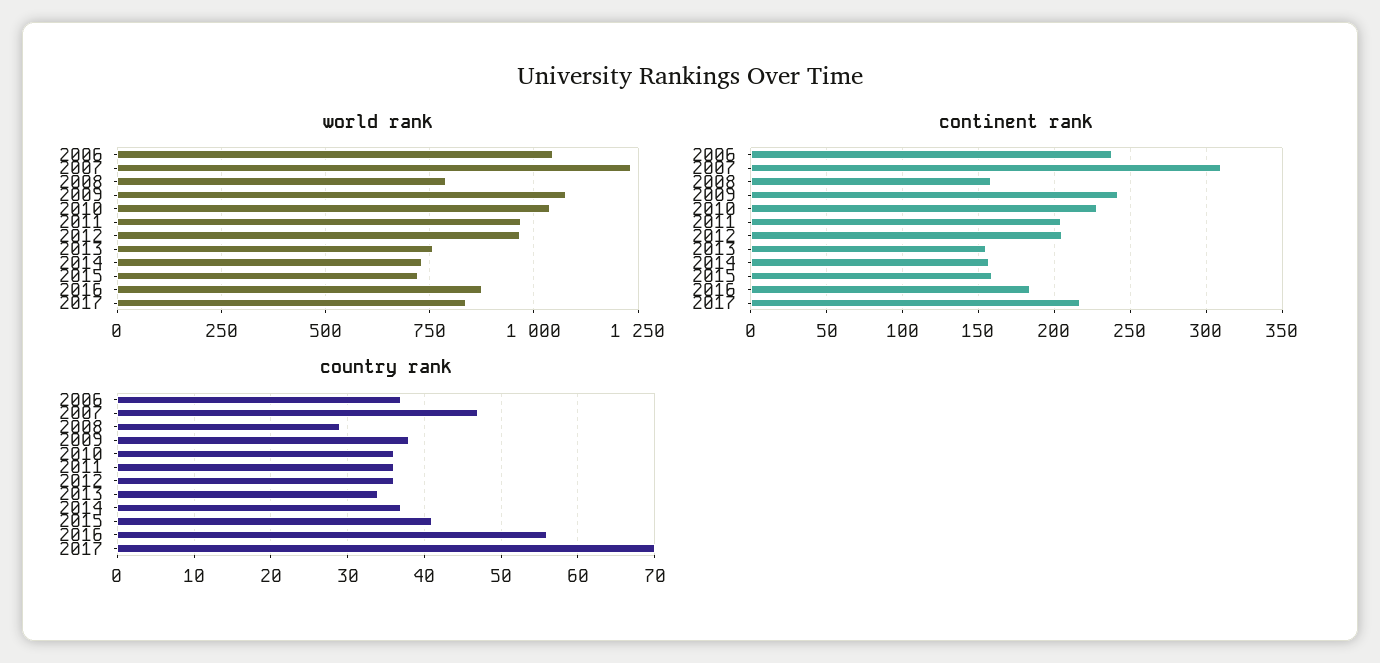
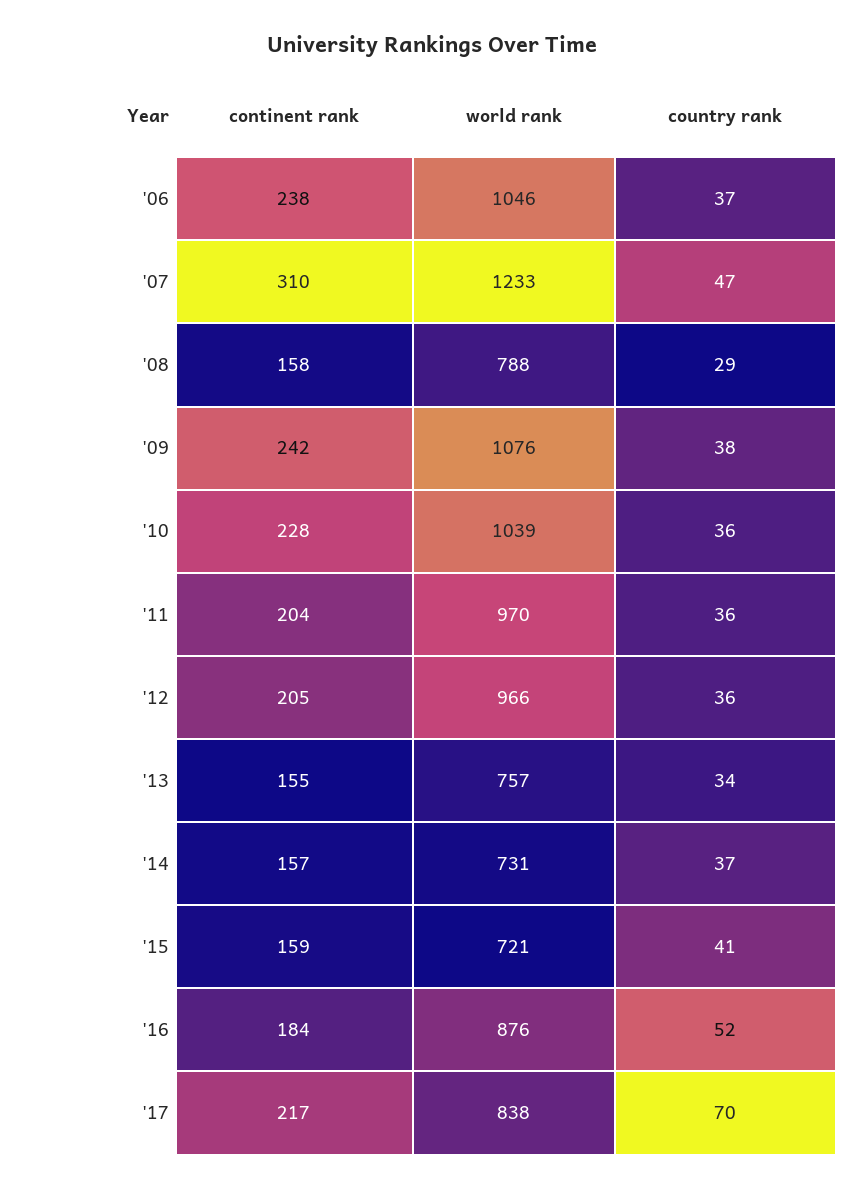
  {
    "world rank": {
      "2006": 1046,
      "2007": 1233,
      "2008": 788,
      "2009": 1076,
      "2010": 1039,
      "2011": 970,
      "2012": 966,
      "2013": 757,
      "2014": 731,
      "2015": 721,
      "2016": 876,
      "2017": 838
    },
    "continent rank": {
      "2006": 238,
      "2007": 310,
      "2008": 158,
      "2009": 242,
      "2010": 228,
      "2011": 204,
      "2012": 205,
      "2013": 155,
      "2014": 157,
      "2015": 159,
      "2016": 184,
      "2017": 217
    },
    "country rank": {
      "2006": 37,
      "2007": 47,
      "2008": 29,
      "2009": 38,
      "2010": 36,
      "2011": 36,
      "2012": 36,
      "2013": 34,
      "2014": 37,
      "2015": 41,
-     "2016": 56,
+     "2016": 52,
      "2017": 70
    }
  }

